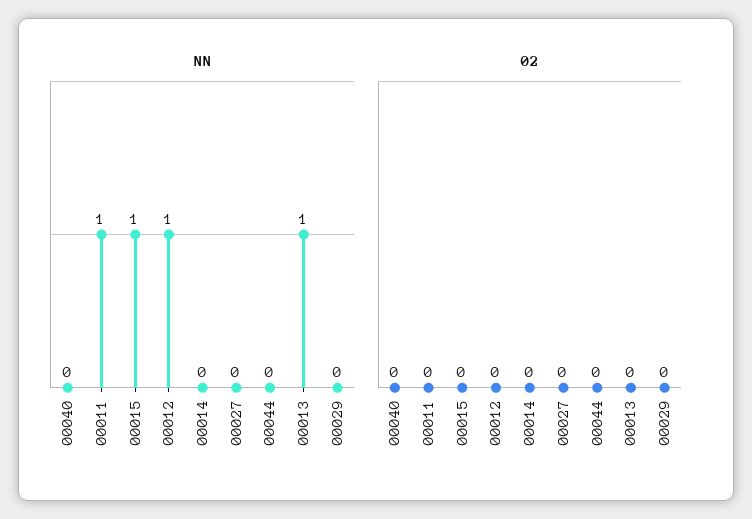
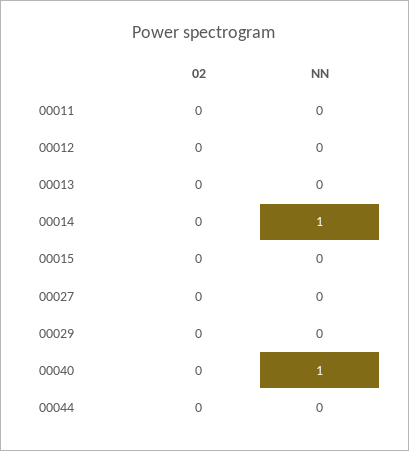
  {
    "NN": {
-     "00040": 0,
+     "00040": 1,
-     "00011": 1,
+     "00011": 0,
-     "00015": 1,
+     "00015": 0,
-     "00012": 1,
+     "00012": 0,
-     "00014": 0,
+     "00014": 1,
      "00027": 0,
      "00044": 0,
-     "00013": 1,
+     "00013": 0,
      "00029": 0
    },
    "02": {
      "00040": 0,
      "00011": 0,
      "00015": 0,
      "00012": 0,
      "00014": 0,
      "00027": 0,
      "00044": 0,
      "00013": 0,
      "00029": 0
    }
  }

